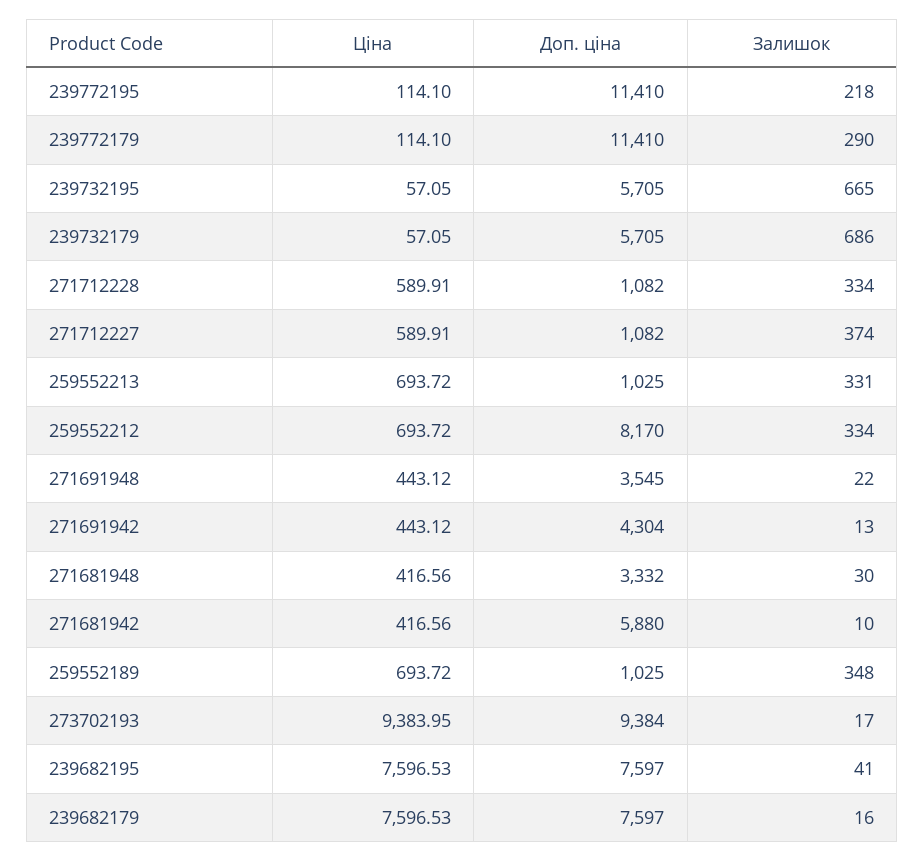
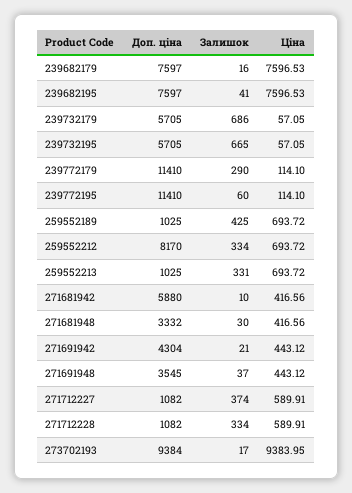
  {
    "Ціна": {
      "239772195": 114.1,
      "239772179": 114.1,
      "239732195": 57.05,
      "239732179": 57.05,
      "271712228": 589.91,
      "271712227": 589.91,
      "259552213": 693.72,
      "259552212": 693.72,
      "271691948": 443.12,
      "271691942": 443.12,
      "271681948": 416.56,
      "271681942": 416.56,
      "259552189": 693.72,
      "273702193": 9383.95,
      "239682195": 7596.53,
      "239682179": 7596.53
    },
    "Доп. ціна": {
      "239772195": 11410,
      "239772179": 11410,
      "239732195": 5705,
      "239732179": 5705,
      "271712228": 1082,
      "271712227": 1082,
      "259552213": 1025,
      "259552212": 8170,
      "271691948": 3545,
      "271691942": 4304,
      "271681948": 3332,
      "271681942": 5880,
      "259552189": 1025,
      "273702193": 9384,
      "239682195": 7597,
      "239682179": 7597
    },
    "Залишок": {
-     "239772195": 218,
+     "239772195": 60,
      "239772179": 290,
      "239732195": 665,
      "239732179": 686,
      "271712228": 334,
      "271712227": 374,
      "259552213": 331,
      "259552212": 334,
-     "271691948": 22,
+     "271691948": 37,
-     "271691942": 13,
+     "271691942": 21,
      "271681948": 30,
      "271681942": 10,
-     "259552189": 348,
+     "259552189": 425,
      "273702193": 17,
      "239682195": 41,
      "239682179": 16
    }
  }

